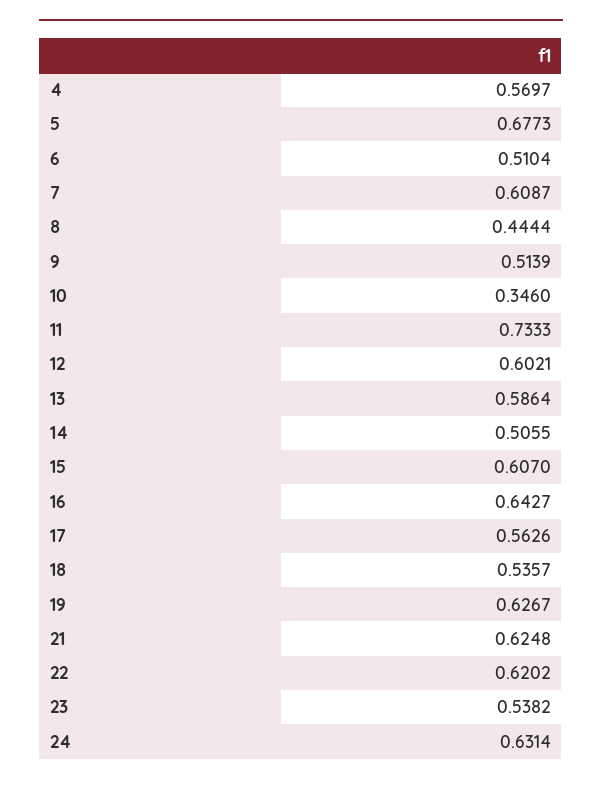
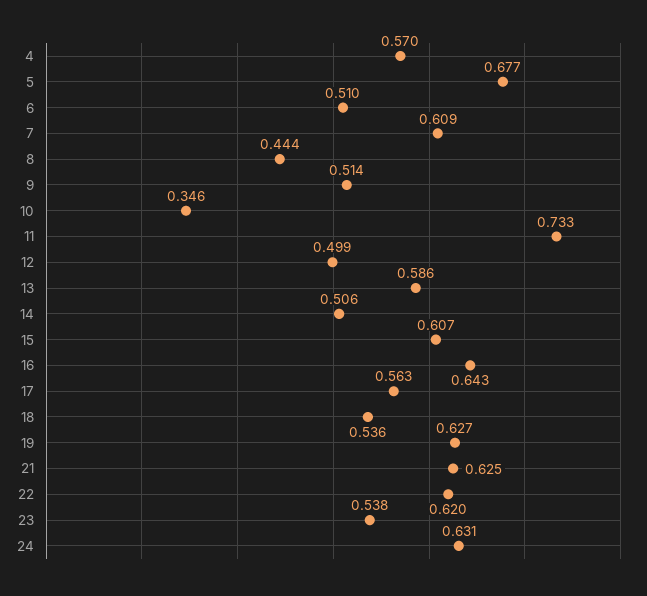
  {
    "4": 0.5697,
    "5": 0.6773,
    "6": 0.5104,
    "7": 0.6087,
    "8": 0.4444,
    "9": 0.5139,
    "10": 0.346,
    "11": 0.7333,
-   "12": 0.6021,
+   "12": 0.499,
    "13": 0.5864,
    "14": 0.5055,
    "15": 0.607,
    "16": 0.6427,
    "17": 0.5626,
    "18": 0.5357,
    "19": 0.6267,
    "21": 0.6248,
    "22": 0.6202,
    "23": 0.5382,
    "24": 0.6314
  }

